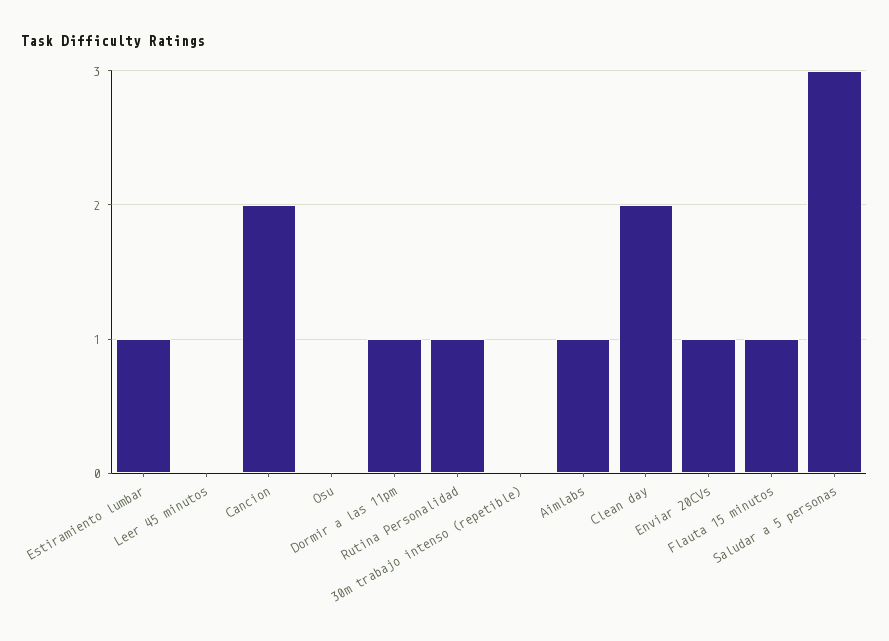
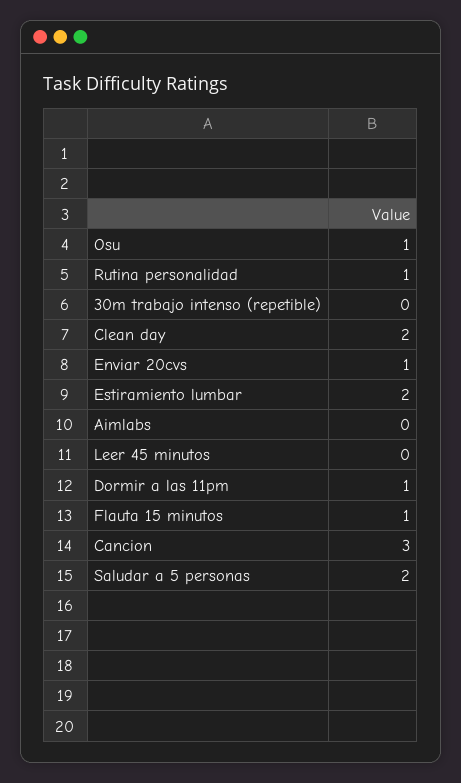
  {
-   "Estiramiento lumbar": 1,
+   "Estiramiento lumbar": 2,
    "Leer 45 minutos": 0,
-   "Cancion": 2,
+   "Cancion": 3,
-   "Osu": 0,
+   "Osu": 1,
    "Dormir a las 11pm": 1,
    "Rutina Personalidad": 1,
    "30m trabajo intenso (repetible)": 0,
-   "Aimlabs": 1,
+   "Aimlabs": 0,
    "Clean day": 2,
    "Enviar 20CVs": 1,
    "Flauta 15 minutos": 1,
-   "Saludar a 5 personas": 3
+   "Saludar a 5 personas": 2
  }

